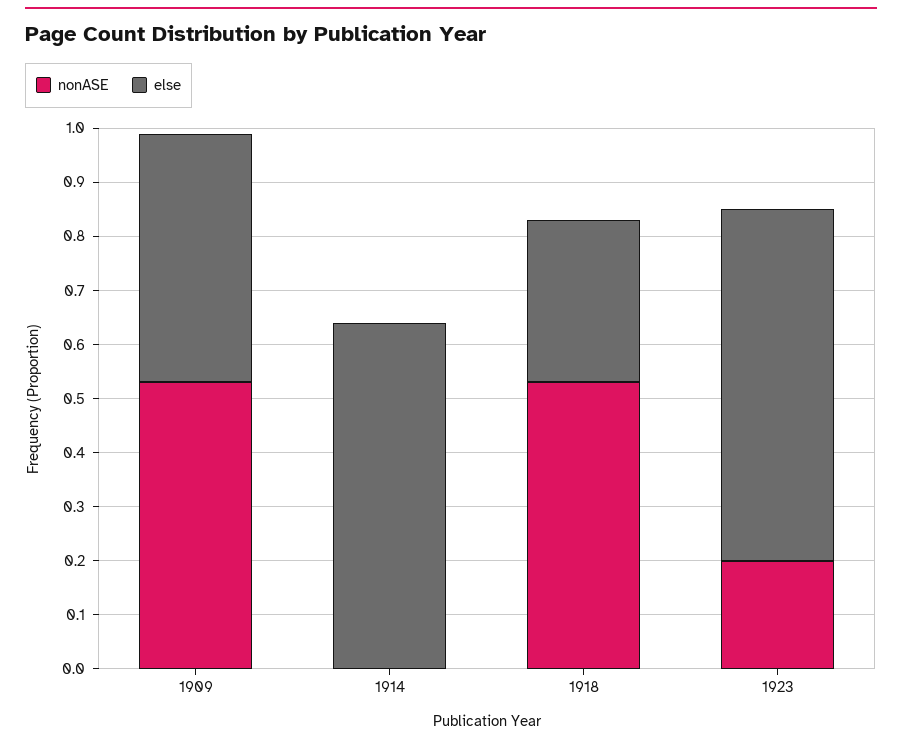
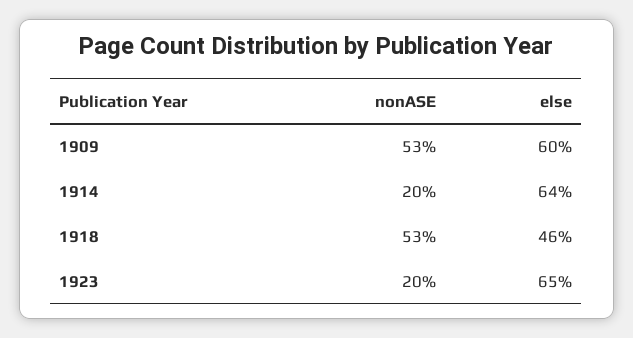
  {
    "nonASE": {
      "1909": 0.53,
-     "1914": 0,
+     "1914": 0.2,
      "1918": 0.53,
      "1923": 0.2
    },
    "else": {
-     "1909": 0.45,
+     "1909": 0.6,
      "1914": 0.64,
-     "1918": 0.3,
+     "1918": 0.46,
      "1923": 0.65
    }
  }

